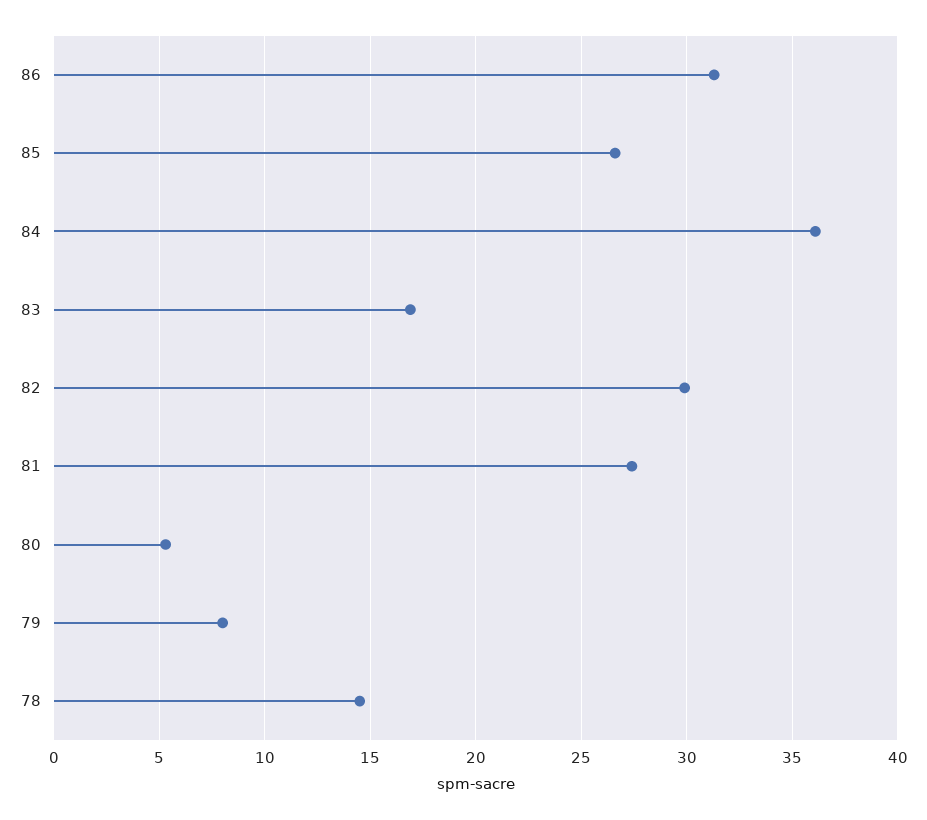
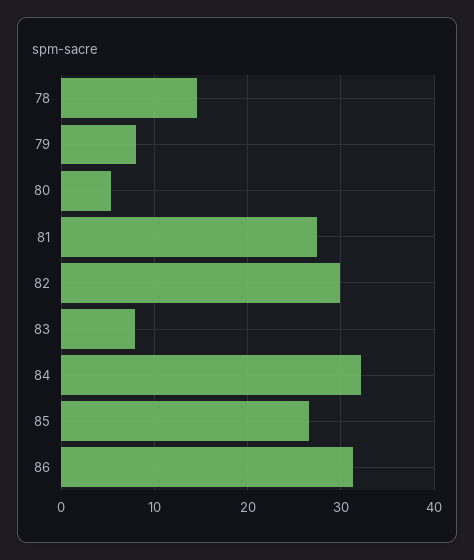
  {
    "86": 31.5,
    "85": 26.5,
-   "84": 36,
+   "84": 32,
-   "83": 17,
+   "83": 8,
    "82": 30,
    "81": 27.5,
    "80": 5.5,
    "79": 8,
    "78": 14.5
  }

